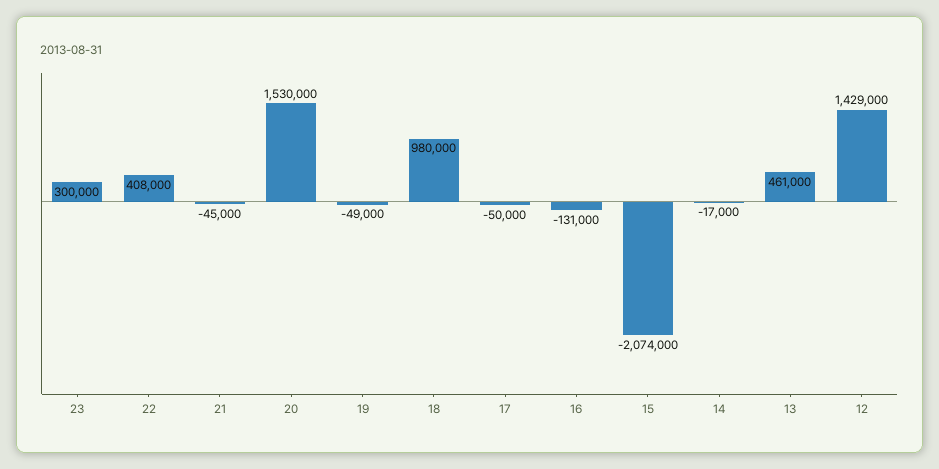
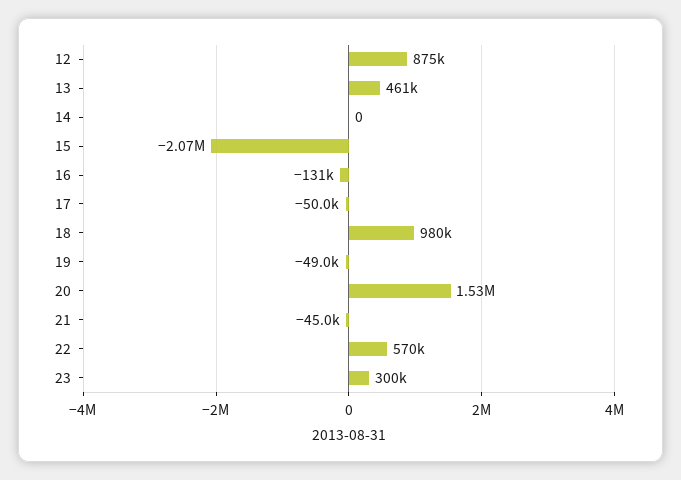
  {
    "23": 300000,
-   "22": 408000,
+   "22": 570000,
    "21": -45000,
    "20": 1530000,
    "19": -49000,
    "18": 980000,
    "17": -50000,
    "16": -131000,
    "15": -2074000,
-   "14": -17000,
+   "14": 0,
    "13": 461000,
-   "12": 1429000
+   "12": 875000
  }

